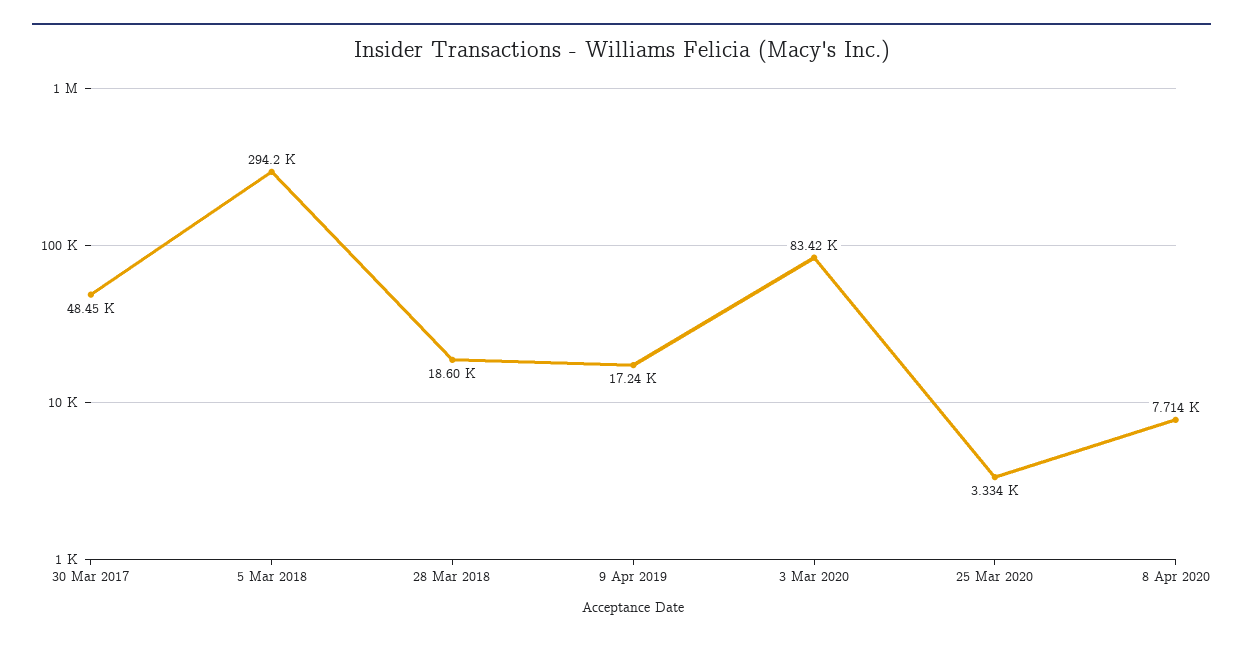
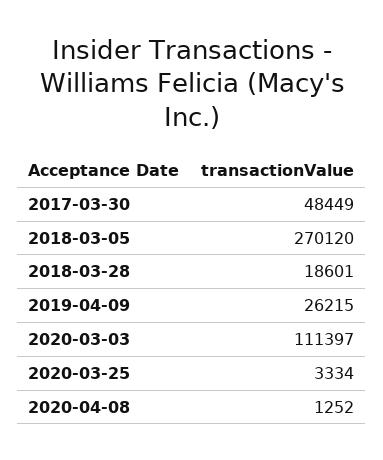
  {
    "30 Mar 2017": 48449,
-   "5 Mar 2018": 294200,
+   "5 Mar 2018": 270120,
    "28 Mar 2018": 18601,
-   "9 Apr 2019": 17240,
+   "9 Apr 2019": 26215,
-   "3 Mar 2020": 83420,
+   "3 Mar 2020": 111397,
    "25 Mar 2020": 3334,
-   "8 Apr 2020": 7714
+   "8 Apr 2020": 1252
  }

